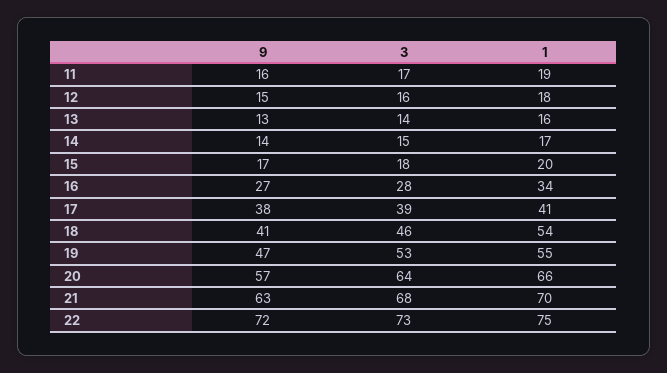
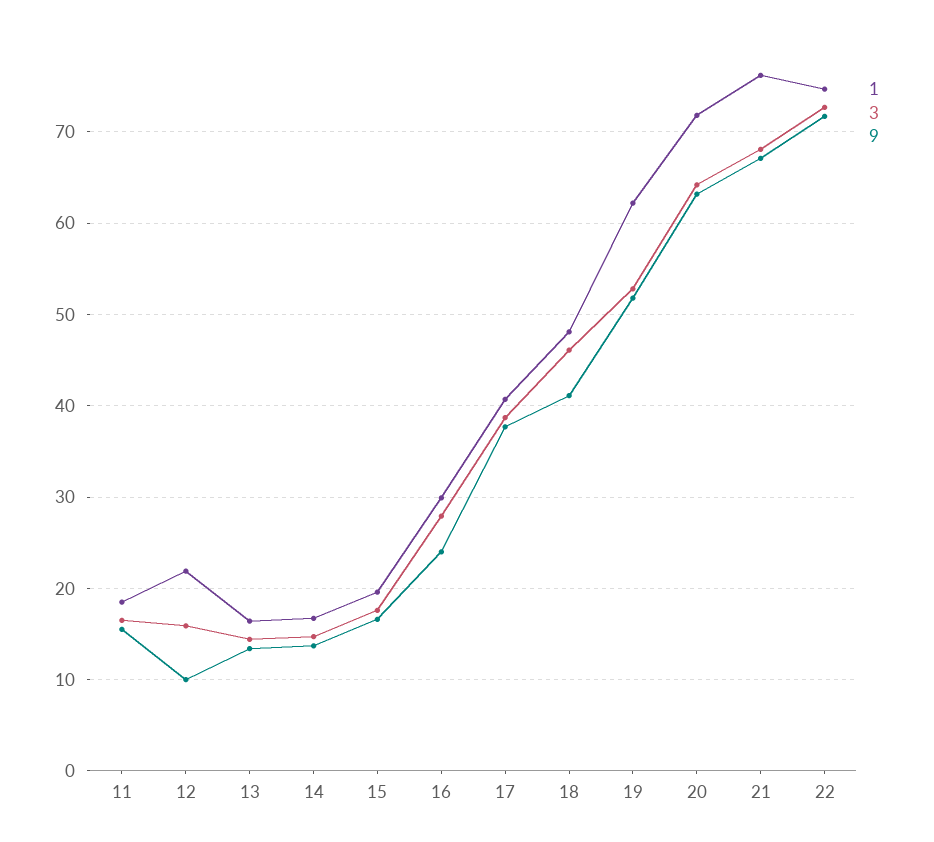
  {
    "9": {
      "11": 16,
-     "12": 15,
+     "12": 10,
      "13": 13,
      "14": 14,
      "15": 17,
-     "16": 27,
+     "16": 24,
      "17": 38,
      "18": 41,
-     "19": 47,
+     "19": 52,
-     "20": 57,
+     "20": 63,
-     "21": 63,
+     "21": 67,
      "22": 72
    },
    "3": {
      "11": 17,
      "12": 16,
      "13": 14,
      "14": 15,
      "15": 18,
      "16": 28,
      "17": 39,
      "18": 46,
      "19": 53,
      "20": 64,
      "21": 68,
      "22": 73
    },
    "1": {
      "11": 19,
-     "12": 18,
+     "12": 22,
      "13": 16,
      "14": 17,
      "15": 20,
-     "16": 34,
+     "16": 30,
      "17": 41,
-     "18": 54,
+     "18": 48,
-     "19": 55,
+     "19": 62,
-     "20": 66,
+     "20": 72,
-     "21": 70,
+     "21": 76,
      "22": 75
    }
  }

